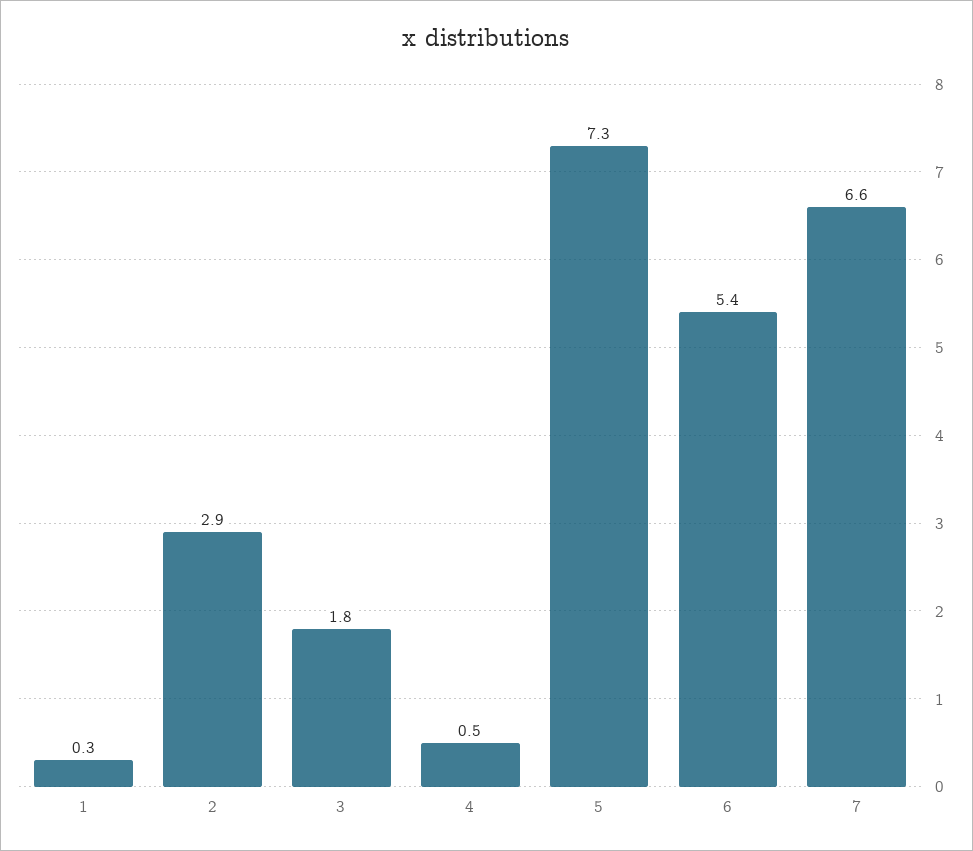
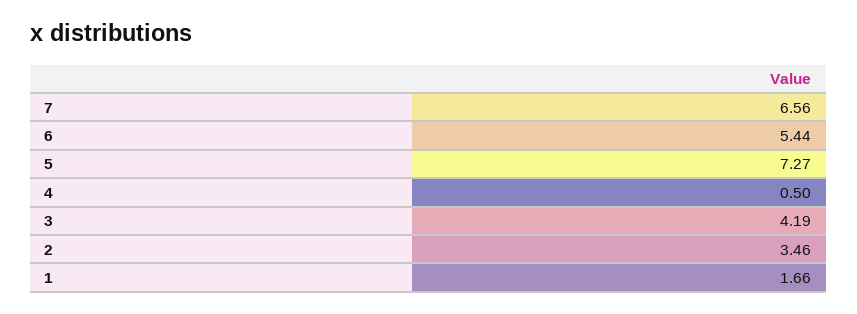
  {
-   "1": 0.3,
+   "1": 1.66,
-   "2": 2.9,
+   "2": 3.46,
-   "3": 1.8,
+   "3": 4.19,
    "4": 0.5,
    "5": 7.27,
    "6": 5.44,
    "7": 6.56
  }

